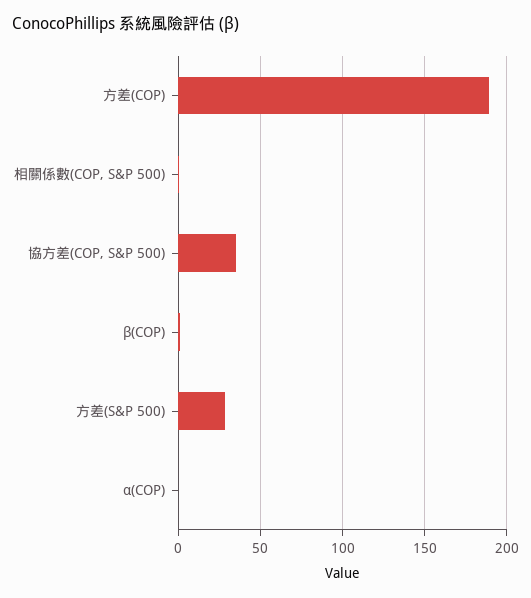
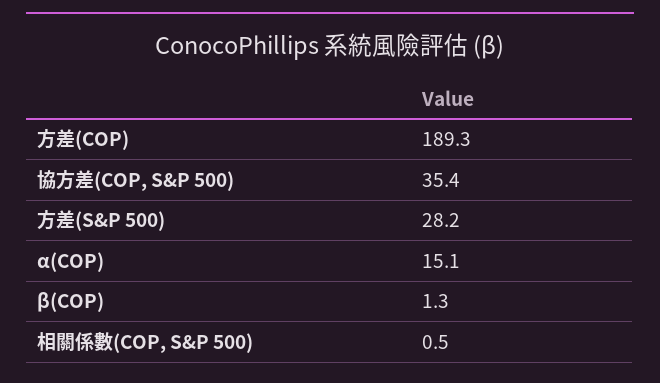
  {
    "方差(COP)": 189.3,
    "相關係數(COP, S&P 500)": 0.5,
    "協方差(COP, S&P 500)": 35.4,
    "β(COP)": 1.3,
    "方差(S&P 500)": 28.2,
-   "α(COP)": 0
+   "α(COP)": 15.1
  }

